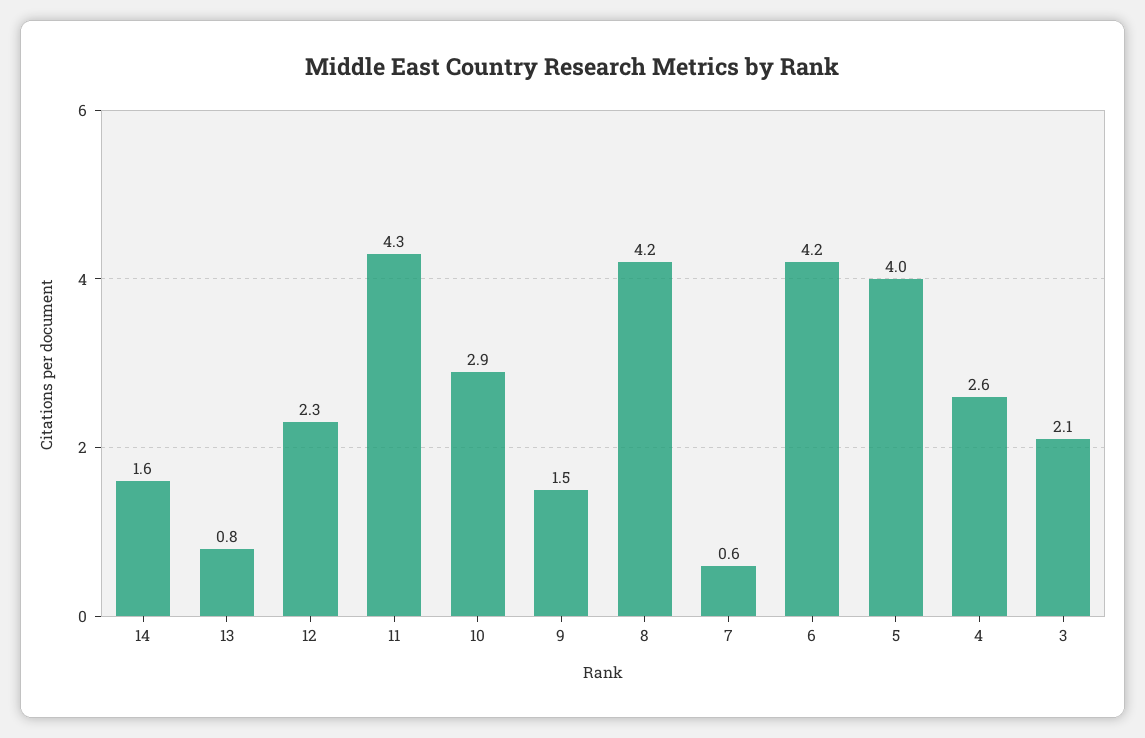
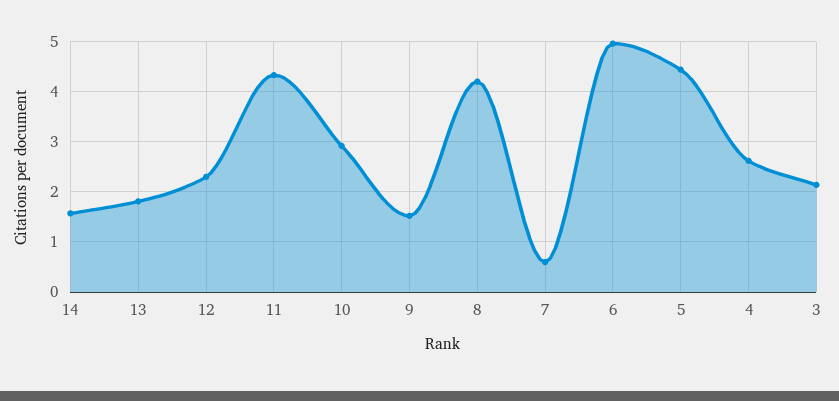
  {
    "14": 1.6,
-   "13": 0.8,
+   "13": 1.8,
    "12": 2.3,
    "11": 4.3,
    "10": 2.9,
    "9": 1.5,
    "8": 4.2,
    "7": 0.6,
-   "6": 4.2,
+   "6": 5,
-   "5": 4,
+   "5": 4.4,
    "4": 2.6,
    "3": 2.1
  }

